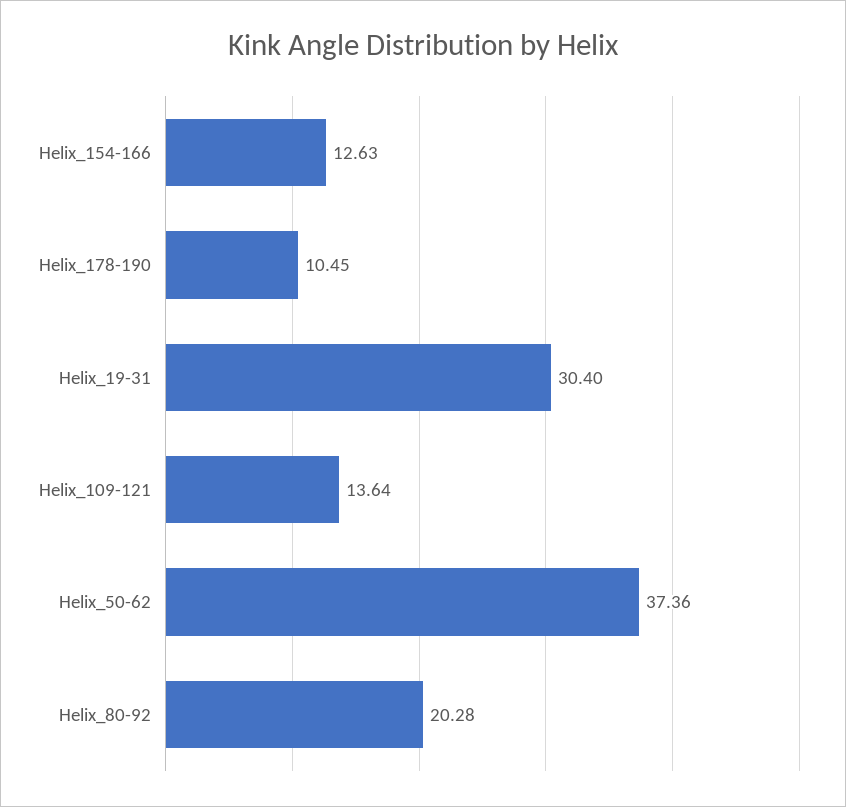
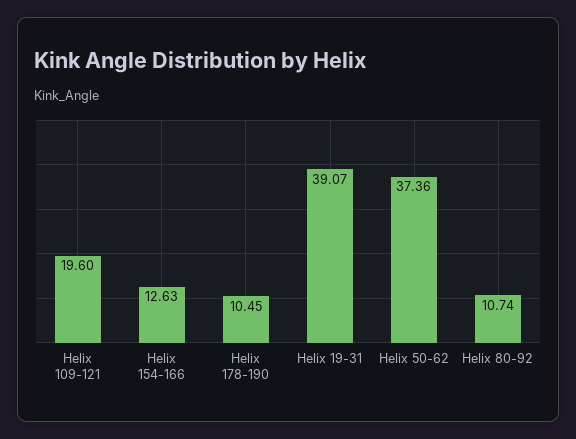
  {
    "Helix_154-166": 12.63,
    "Helix_178-190": 10.45,
-   "Helix_19-31": 30.4,
+   "Helix_19-31": 39.07,
-   "Helix_109-121": 13.64,
+   "Helix_109-121": 19.6,
    "Helix_50-62": 37.36,
-   "Helix_80-92": 20.28
+   "Helix_80-92": 10.74
  }

